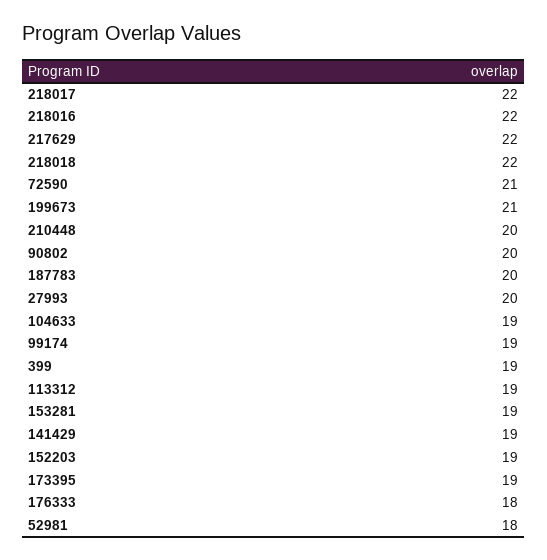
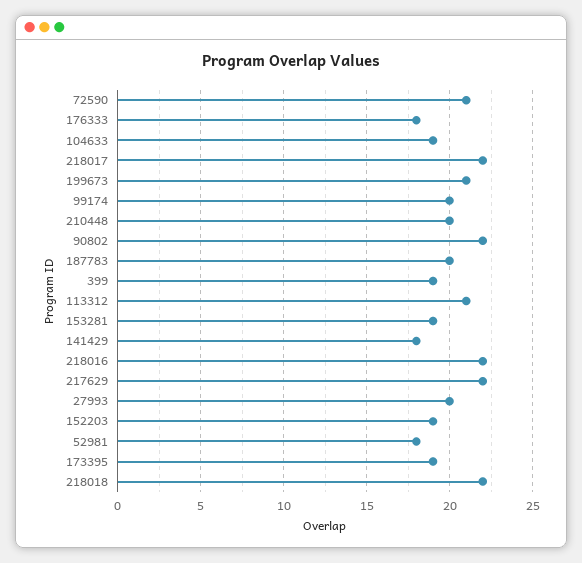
  {
    "218017": 22,
    "218016": 22,
    "217629": 22,
    "218018": 22,
    "72590": 21,
    "199673": 21,
    "210448": 20,
-   "90802": 20,
+   "90802": 22,
    "187783": 20,
    "27993": 20,
    "104633": 19,
-   "99174": 19,
+   "99174": 20,
    "399": 19,
-   "113312": 19,
+   "113312": 21,
    "153281": 19,
-   "141429": 19,
+   "141429": 18,
    "152203": 19,
    "173395": 19,
    "176333": 18,
    "52981": 18
  }

